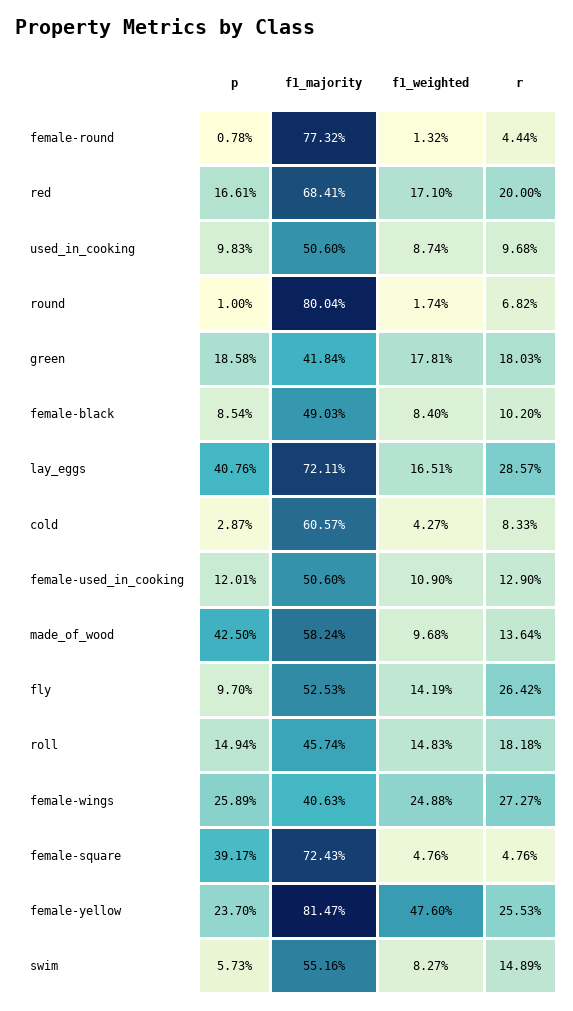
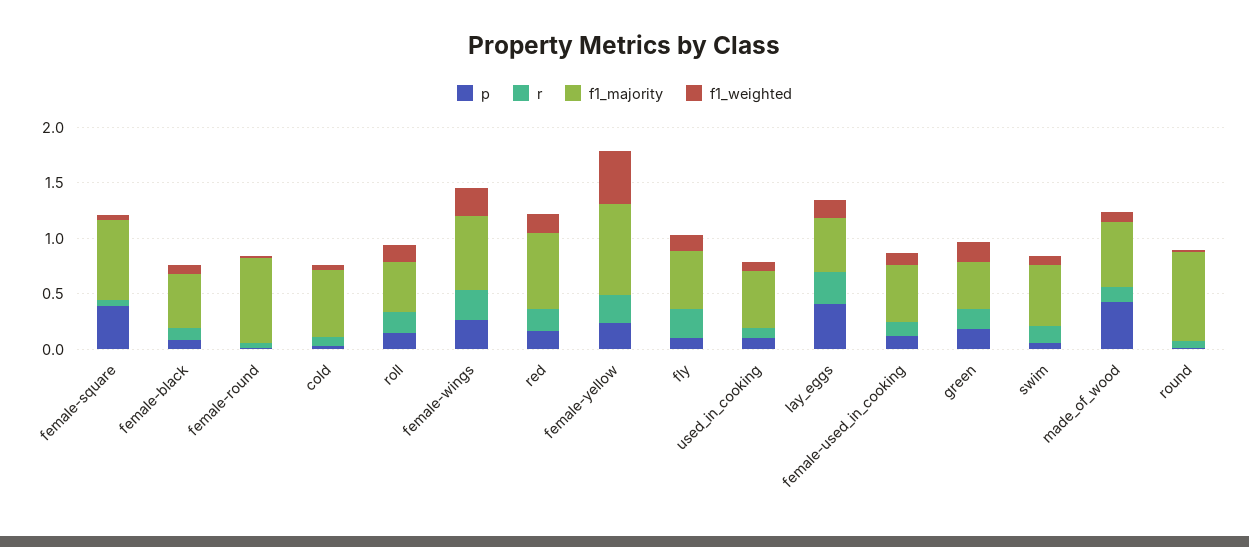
  {
    "p": {
      "female-round": 0.0078,
      "red": 0.1661,
      "used_in_cooking": 0.0983,
      "round": 0.01,
      "green": 0.1858,
      "female-black": 0.0854,
      "lay_eggs": 0.4076,
      "cold": 0.0287,
      "female-used_in_cooking": 0.1201,
      "made_of_wood": 0.425,
      "fly": 0.097,
      "roll": 0.1494,
      "female-wings": 0.2589,
      "female-square": 0.3917,
      "female-yellow": 0.237,
      "swim": 0.0573
    },
    "f1_majority": {
      "female-round": 0.7732,
      "red": 0.6841,
      "used_in_cooking": 0.506,
      "round": 0.8004,
      "green": 0.4184,
      "female-black": 0.4903,
-     "lay_eggs": 0.7211,
+     "lay_eggs": 0.5,
      "cold": 0.6057,
      "female-used_in_cooking": 0.506,
      "made_of_wood": 0.5824,
      "fly": 0.5253,
      "roll": 0.4574,
-     "female-wings": 0.4063,
+     "female-wings": 0.7,
      "female-square": 0.7243,
      "female-yellow": 0.8147,
      "swim": 0.5516
    },
    "f1_weighted": {
      "female-round": 0.0132,
      "red": 0.171,
      "used_in_cooking": 0.0874,
      "round": 0.0174,
      "green": 0.1781,
      "female-black": 0.084,
      "lay_eggs": 0.1651,
      "cold": 0.0427,
      "female-used_in_cooking": 0.109,
      "made_of_wood": 0.0968,
      "fly": 0.1419,
      "roll": 0.1483,
      "female-wings": 0.2488,
      "female-square": 0.0476,
      "female-yellow": 0.476,
      "swim": 0.0827
    },
    "r": {
      "female-round": 0.0444,
      "red": 0.2,
      "used_in_cooking": 0.0968,
      "round": 0.0682,
      "green": 0.1803,
      "female-black": 0.102,
      "lay_eggs": 0.2857,
      "cold": 0.0833,
      "female-used_in_cooking": 0.129,
      "made_of_wood": 0.1364,
      "fly": 0.2642,
      "roll": 0.1818,
      "female-wings": 0.2727,
      "female-square": 0.0476,
      "female-yellow": 0.2553,
      "swim": 0.1489
    }
  }

